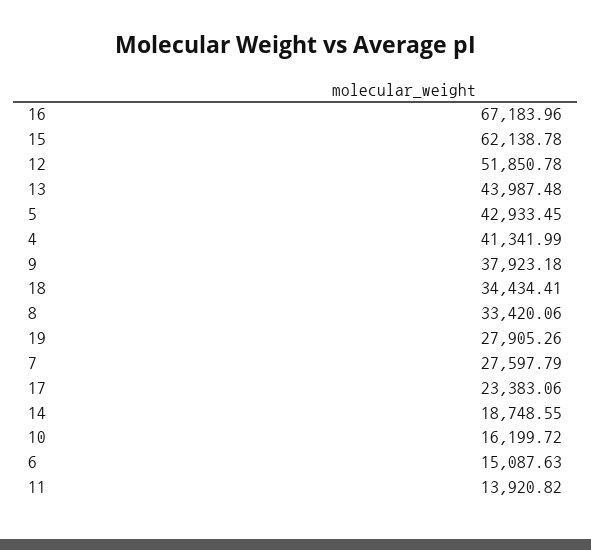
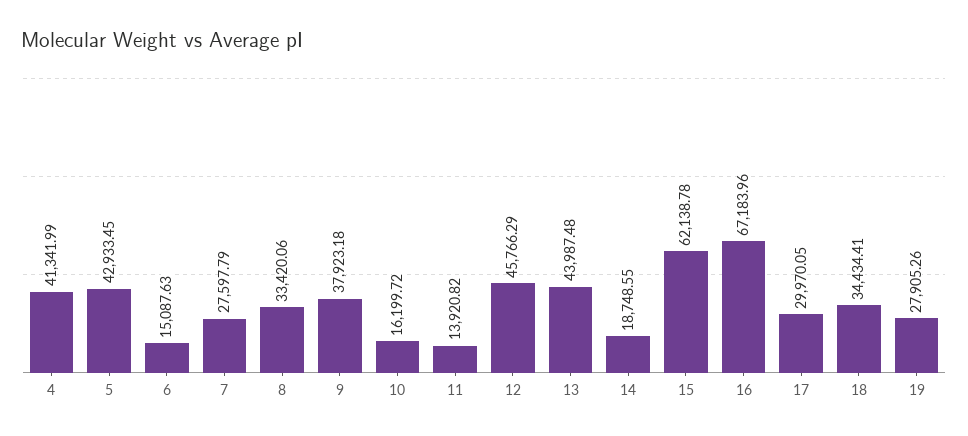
  {
    "16": 67183.96,
    "15": 62138.78,
-   "12": 51850.78,
+   "12": 45766.29,
    "13": 43987.48,
    "5": 42933.45,
    "4": 41341.99,
    "9": 37923.18,
    "18": 34434.41,
    "8": 33420.06,
    "19": 27905.26,
    "7": 27597.79,
-   "17": 23383.06,
+   "17": 29970.05,
    "14": 18748.55,
    "10": 16199.72,
    "6": 15087.63,
    "11": 13920.82
  }

